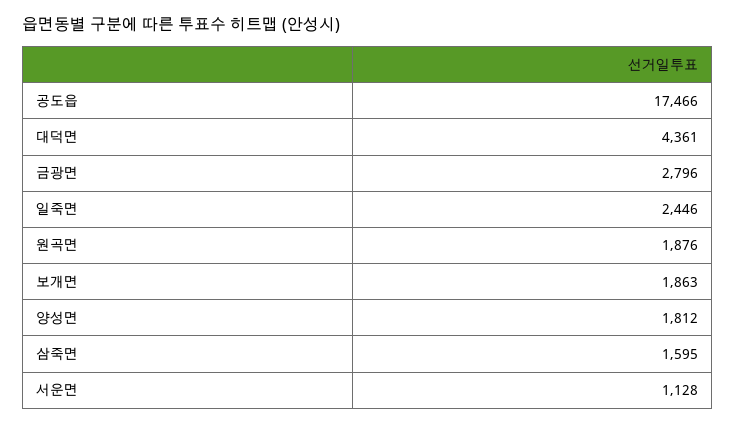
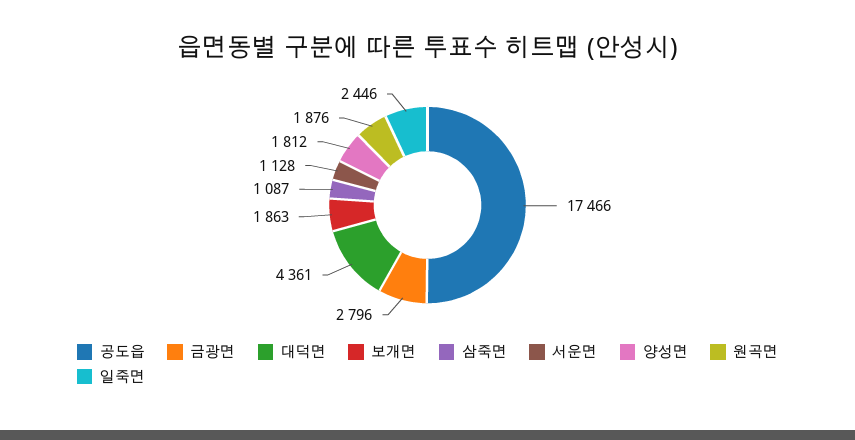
  {
    "공도읍": 17466,
    "대덕면": 4361,
    "금광면": 2796,
    "일죽면": 2446,
    "원곡면": 1876,
    "보개면": 1863,
    "양성면": 1812,
-   "삼죽면": 1595,
+   "삼죽면": 1087,
    "서운면": 1128
  }

